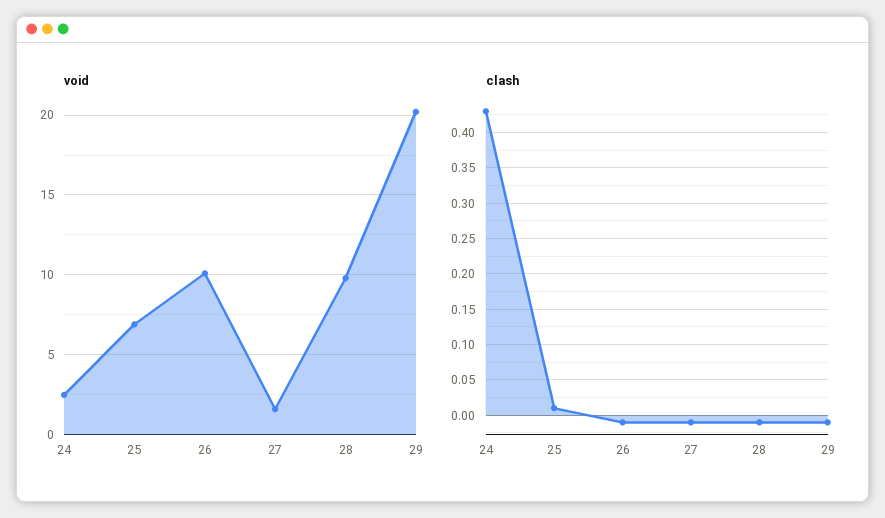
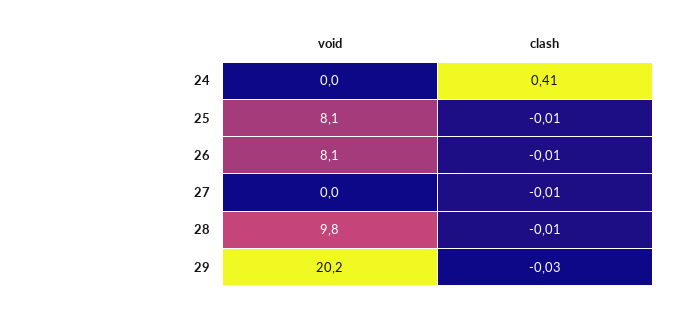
  {
    "void": {
-     "24": 2.5,
+     "24": 0,
-     "25": 7,
+     "25": 8.1,
-     "26": 10,
+     "26": 8.1,
-     "27": 1.5,
+     "27": 0,
      "28": 9.8,
      "29": 20.2
    },
    "clash": {
-     "24": 0.43,
+     "24": 0.41,
-     "25": 0.01,
+     "25": -0.01,
      "26": -0.01,
      "27": -0.01,
      "28": -0.01,
-     "29": -0.01
+     "29": -0.03
    }
  }

